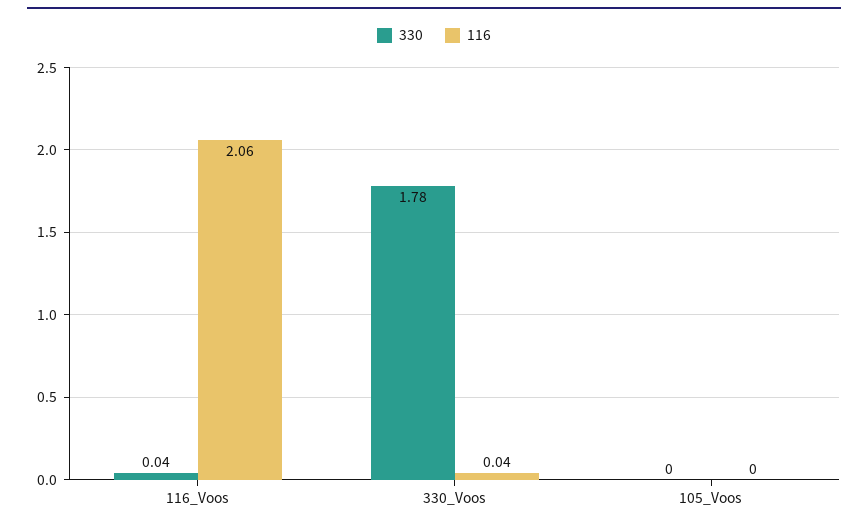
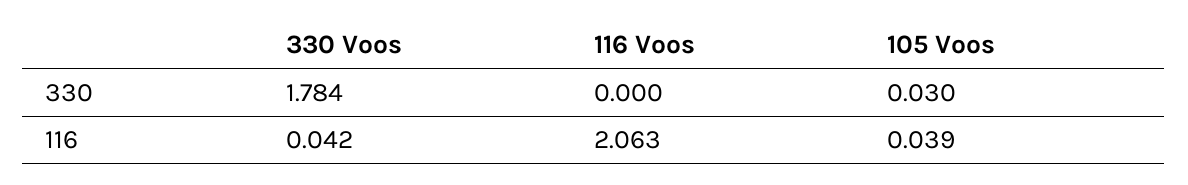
  {
    "330": {
-     "116_Voos": 0.04,
+     "116_Voos": 0,
      "330_Voos": 1.784,
-     "105_Voos": 0
+     "105_Voos": 0.03
    },
    "116": {
      "116_Voos": 2.063,
      "330_Voos": 0.042,
-     "105_Voos": 0
+     "105_Voos": 0.039
    }
  }

